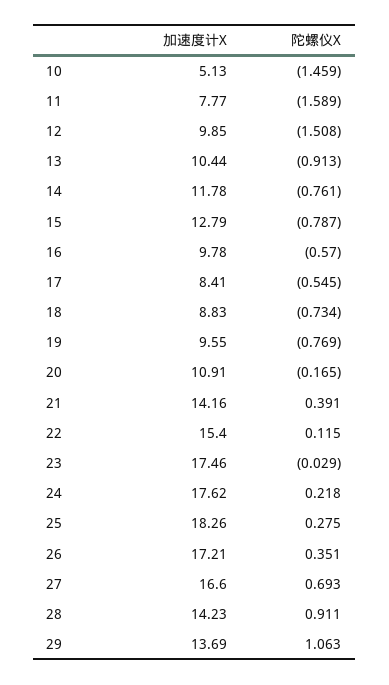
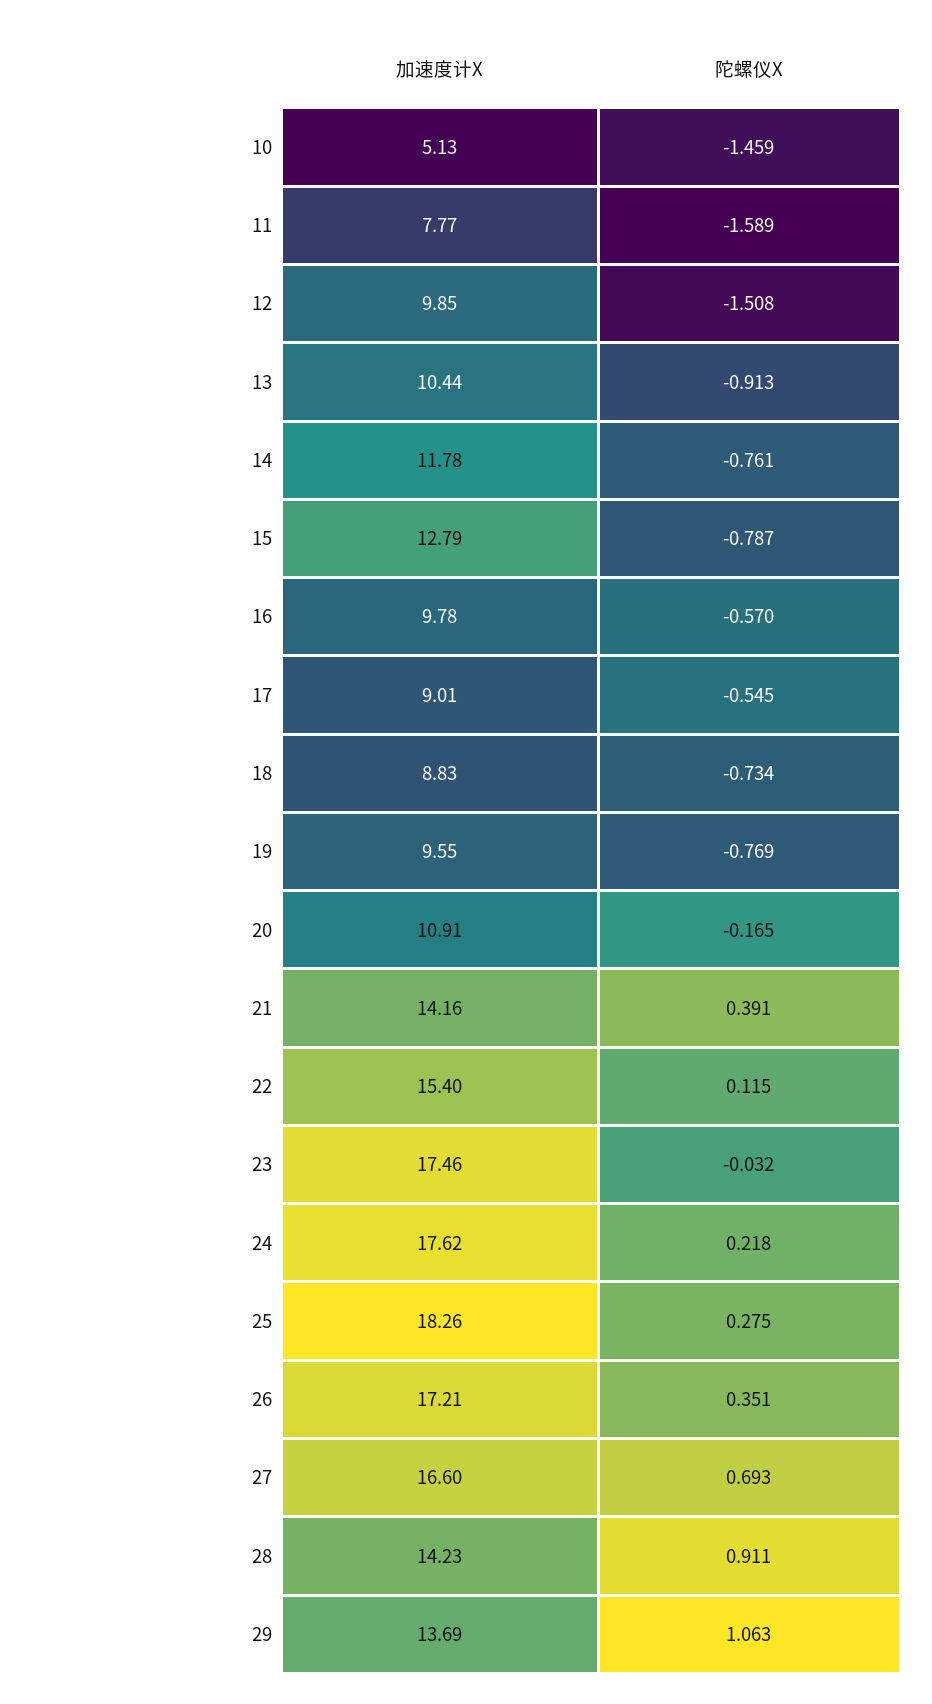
  {
    "加速度计X": {
      "10": 5.13,
      "11": 7.77,
      "12": 9.85,
      "13": 10.44,
      "14": 11.78,
      "15": 12.79,
      "16": 9.78,
-     "17": 8.41,
+     "17": 9.01,
      "18": 8.83,
      "19": 9.55,
      "20": 10.91,
      "21": 14.16,
      "22": 15.4,
      "23": 17.46,
      "24": 17.62,
      "25": 18.26,
      "26": 17.21,
      "27": 16.6,
      "28": 14.23,
      "29": 13.69
    },
    "陀螺仪X": {
      "10": -1.459,
      "11": -1.589,
      "12": -1.508,
      "13": -0.913,
      "14": -0.761,
      "15": -0.787,
      "16": -0.57,
      "17": -0.545,
      "18": -0.734,
      "19": -0.769,
      "20": -0.165,
      "21": 0.391,
      "22": 0.115,
-     "23": -0.029,
+     "23": -0.032,
      "24": 0.218,
      "25": 0.275,
      "26": 0.351,
      "27": 0.693,
      "28": 0.911,
      "29": 1.063
    }
  }

